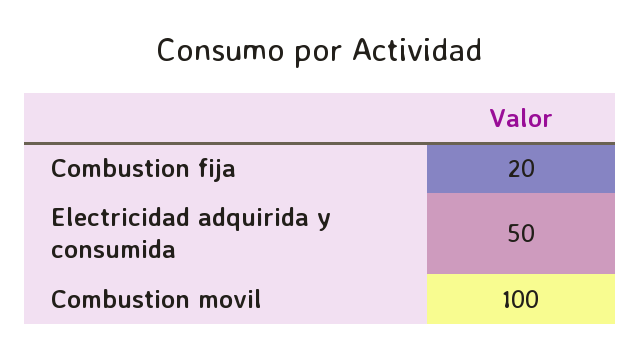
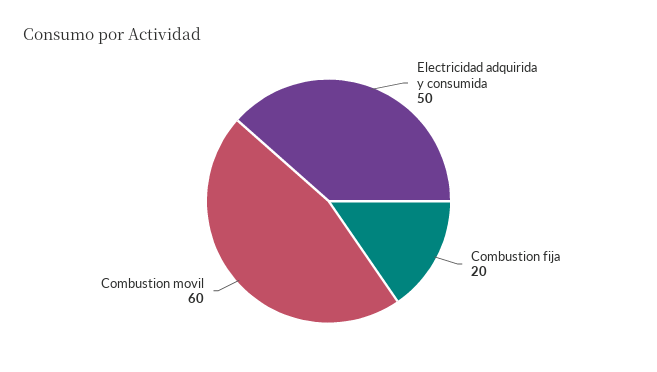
  {
    "Combustion fija": 20,
    "Electricidad adquirida y consumida": 50,
-   "Combustion movil": 100
+   "Combustion movil": 60
  }

